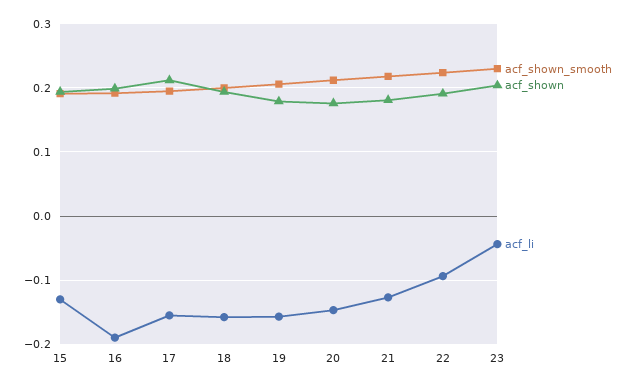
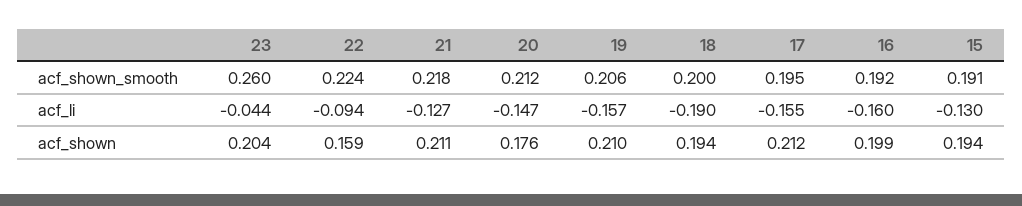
  {
    "acf_shown_smooth": {
      "15": 0.191,
      "16": 0.192,
      "17": 0.195,
      "18": 0.2,
      "19": 0.206,
      "20": 0.212,
      "21": 0.218,
      "22": 0.224,
-     "23": 0.23
+     "23": 0.26
    },
    "acf_shown": {
      "15": 0.194,
      "16": 0.199,
      "17": 0.212,
      "18": 0.194,
-     "19": 0.18,
+     "19": 0.21,
      "20": 0.176,
-     "21": 0.18,
+     "21": 0.211,
-     "22": 0.19,
+     "22": 0.159,
      "23": 0.204
    },
    "acf_li": {
      "15": -0.13,
-     "16": -0.19,
+     "16": -0.16,
      "17": -0.155,
-     "18": -0.16,
+     "18": -0.19,
      "19": -0.157,
      "20": -0.147,
      "21": -0.127,
      "22": -0.094,
      "23": -0.044
    }
  }

